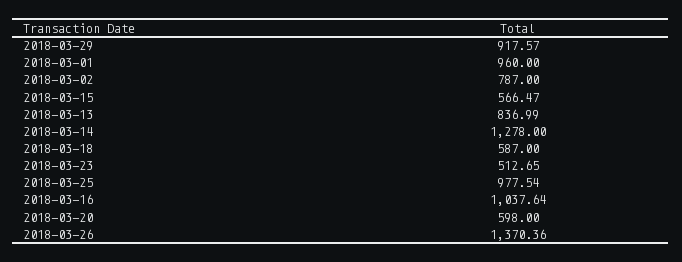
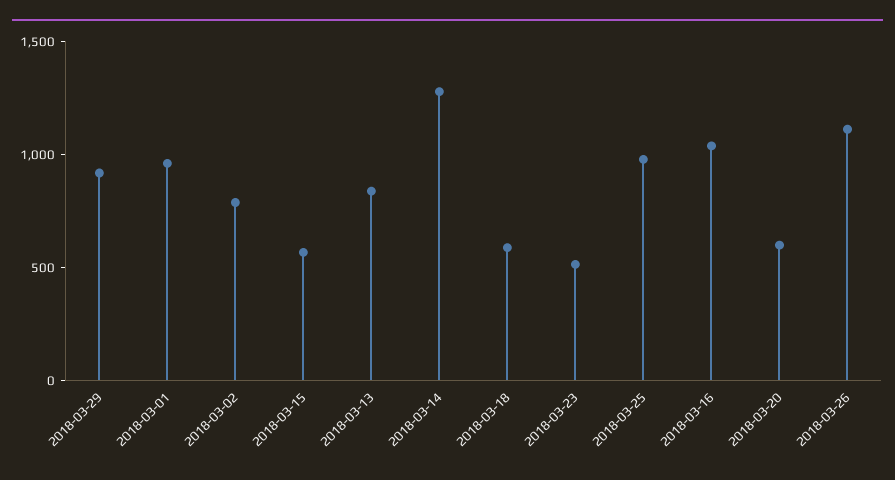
  {
    "2018-03-29": 917.57,
    "2018-03-01": 960,
    "2018-03-02": 787,
    "2018-03-15": 566.47,
    "2018-03-13": 836.99,
    "2018-03-14": 1278,
    "2018-03-18": 587,
    "2018-03-23": 512.65,
    "2018-03-25": 977.54,
    "2018-03-16": 1037.64,
    "2018-03-20": 598,
-   "2018-03-26": 1370.36
+   "2018-03-26": 1100
  }

